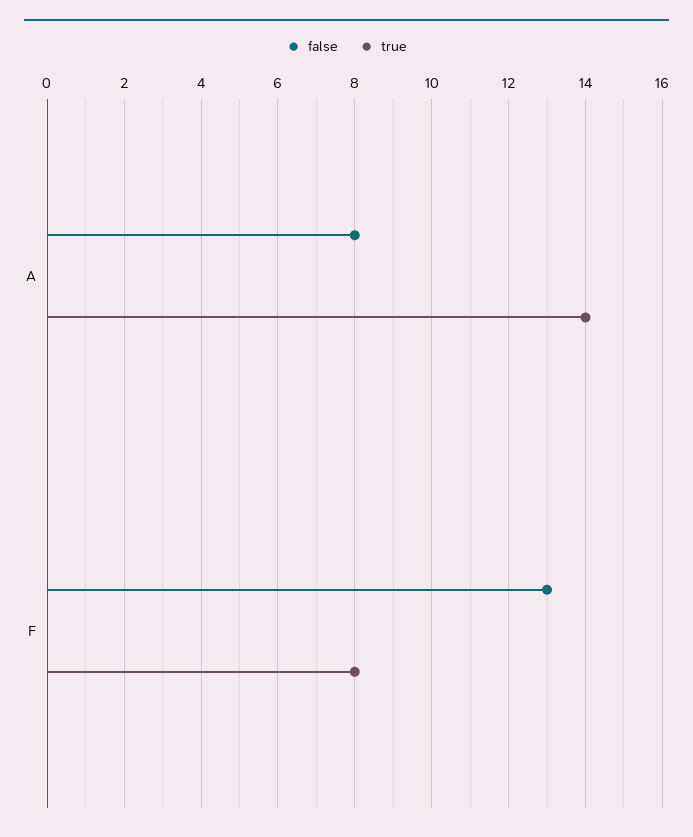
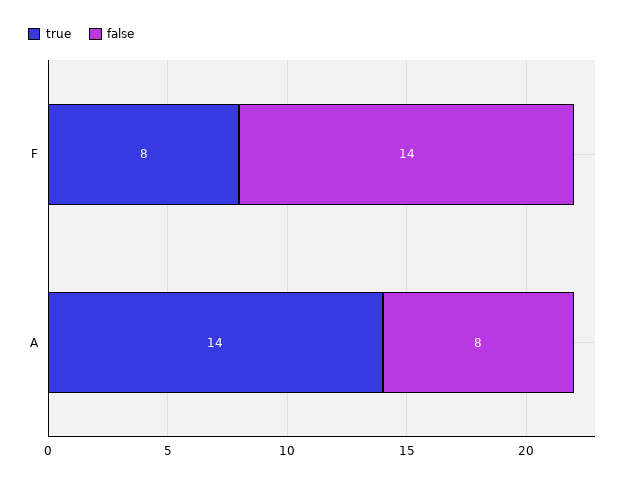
  {
    "false": {
      "A": 8,
-     "F": 13
+     "F": 14
    },
    "true": {
      "A": 14,
      "F": 8
    }
  }

